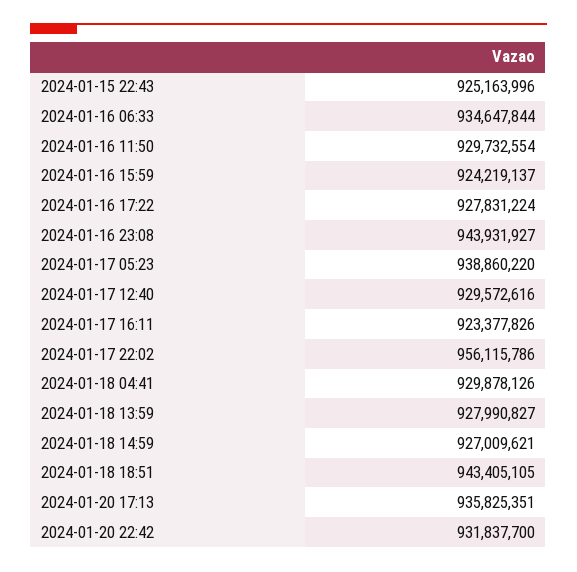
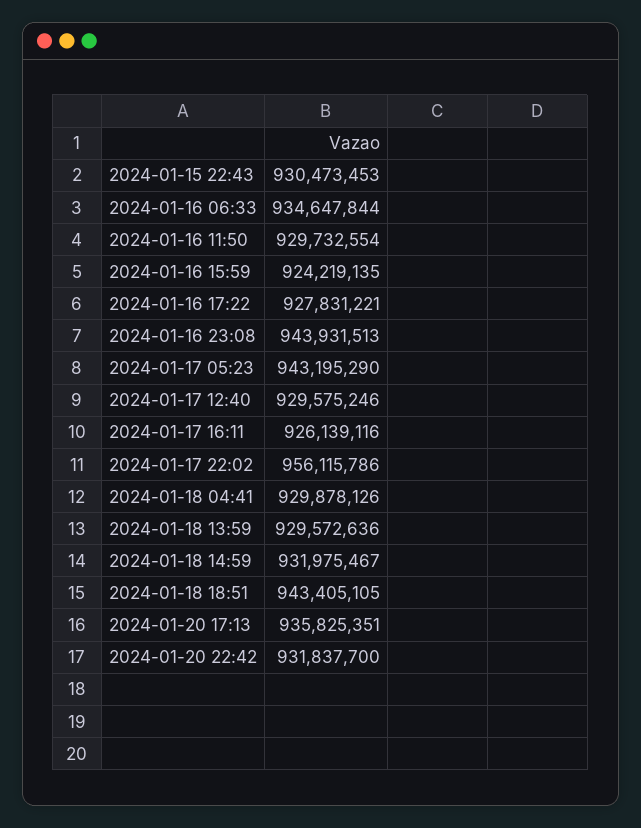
  {
-   "2024-01-15 22:43": 925163996,
+   "2024-01-15 22:43": 930473453,
    "2024-01-16 06:33": 934647844,
    "2024-01-16 11:50": 929732554,
-   "2024-01-16 15:59": 924219137,
+   "2024-01-16 15:59": 924219135,
-   "2024-01-16 17:22": 927831224,
+   "2024-01-16 17:22": 927831221,
-   "2024-01-16 23:08": 943931927,
+   "2024-01-16 23:08": 943931513,
-   "2024-01-17 05:23": 938860220,
+   "2024-01-17 05:23": 943195290,
-   "2024-01-17 12:40": 929572616,
+   "2024-01-17 12:40": 929575246,
-   "2024-01-17 16:11": 923377826,
+   "2024-01-17 16:11": 926139116,
    "2024-01-17 22:02": 956115786,
    "2024-01-18 04:41": 929878126,
-   "2024-01-18 13:59": 927990827,
+   "2024-01-18 13:59": 929572636,
-   "2024-01-18 14:59": 927009621,
+   "2024-01-18 14:59": 931975467,
    "2024-01-18 18:51": 943405105,
    "2024-01-20 17:13": 935825351,
    "2024-01-20 22:42": 931837700
  }

